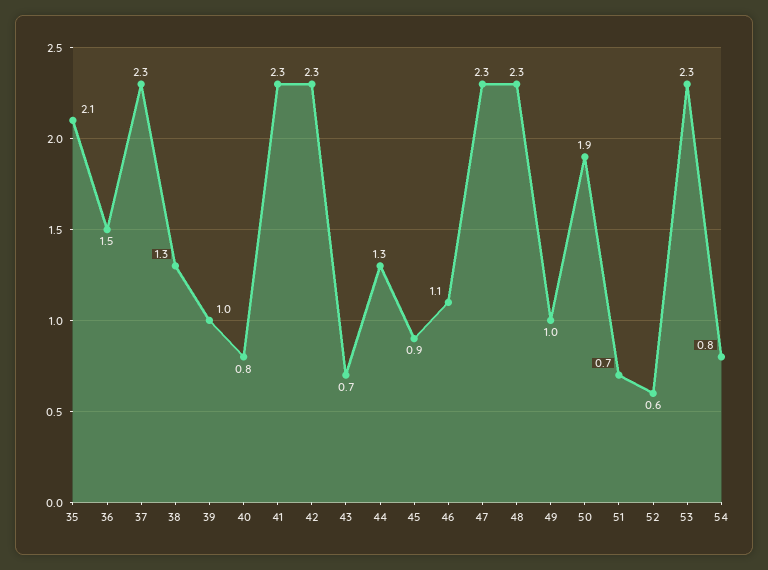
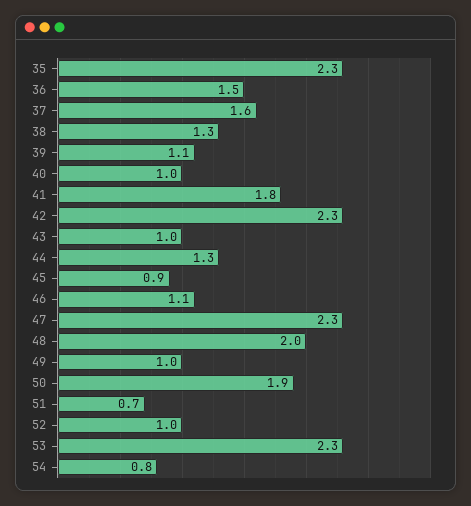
  {
-   "35": 2.1,
+   "35": 2.3,
    "36": 1.5,
-   "37": 2.3,
+   "37": 1.6,
    "38": 1.3,
-   "39": 1,
+   "39": 1.1,
-   "40": 0.8,
+   "40": 1,
-   "41": 2.3,
+   "41": 1.8,
    "42": 2.3,
-   "43": 0.7,
+   "43": 1,
    "44": 1.3,
    "45": 0.9,
    "46": 1.1,
    "47": 2.3,
-   "48": 2.3,
+   "48": 2,
    "49": 1,
    "50": 1.9,
    "51": 0.7,
-   "52": 0.6,
+   "52": 1,
    "53": 2.3,
    "54": 0.8
  }

